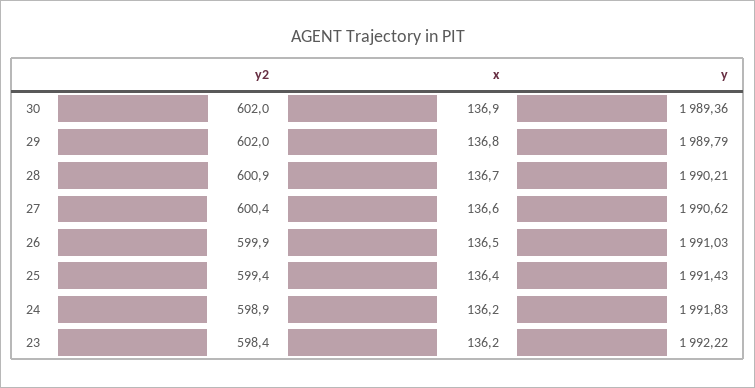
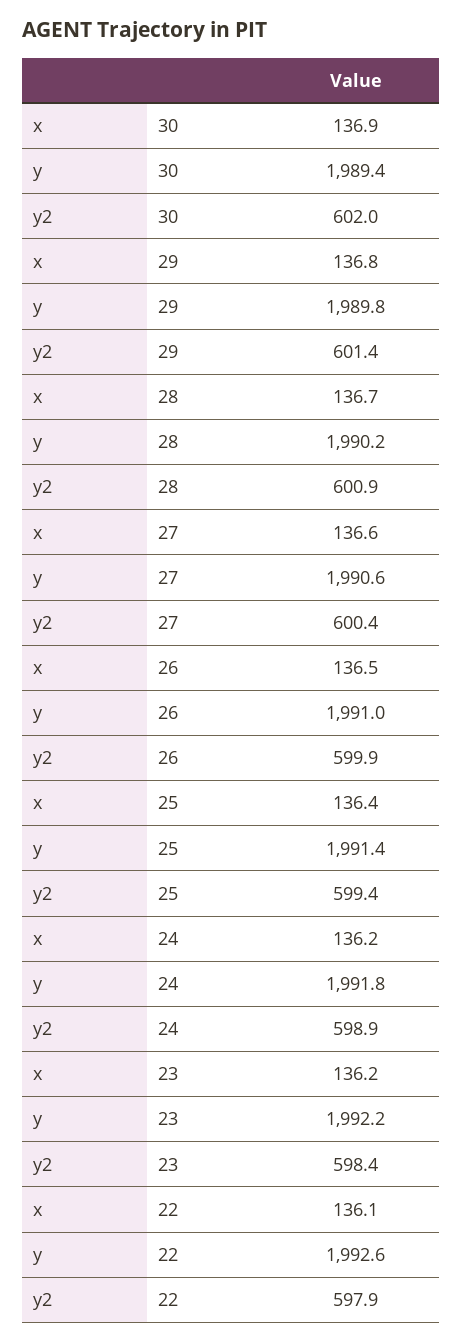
  {
    "y2": {
      "30": 602,
-     "29": 602,
+     "29": 601.4,
      "28": 600.9,
      "27": 600.4,
      "26": 599.9,
      "25": 599.4,
      "24": 598.9,
-     "23": 598.4
+     "23": 598.4,
+     "22": 597.9
    },
    "x": {
      "30": 136.9,
      "29": 136.8,
      "28": 136.7,
      "27": 136.6,
      "26": 136.5,
      "25": 136.4,
      "24": 136.2,
-     "23": 136.2
+     "23": 136.2,
+     "22": 136.1
    },
    "y": {
      "30": 1989.36,
      "29": 1989.79,
      "28": 1990.21,
      "27": 1990.62,
      "26": 1991.03,
      "25": 1991.43,
      "24": 1991.83,
-     "23": 1992.22
+     "23": 1992.22,
+     "22": 1992.6
    }
  }

